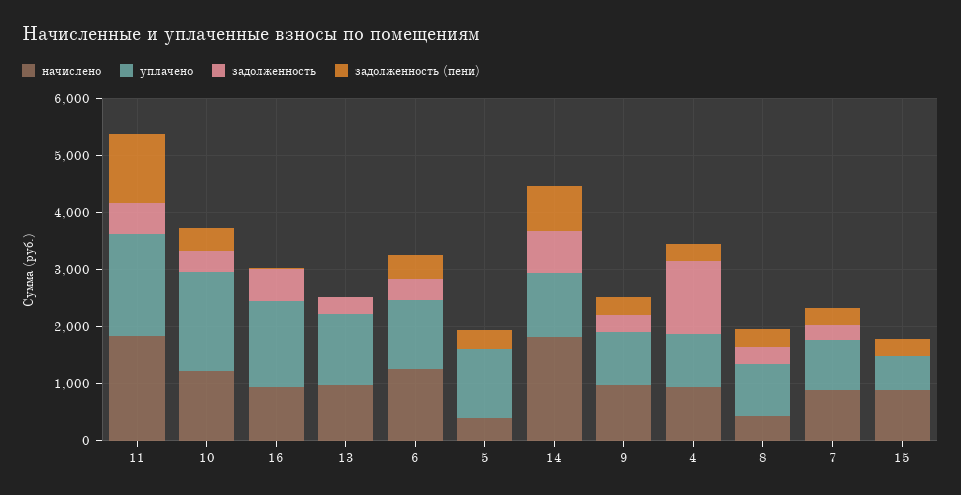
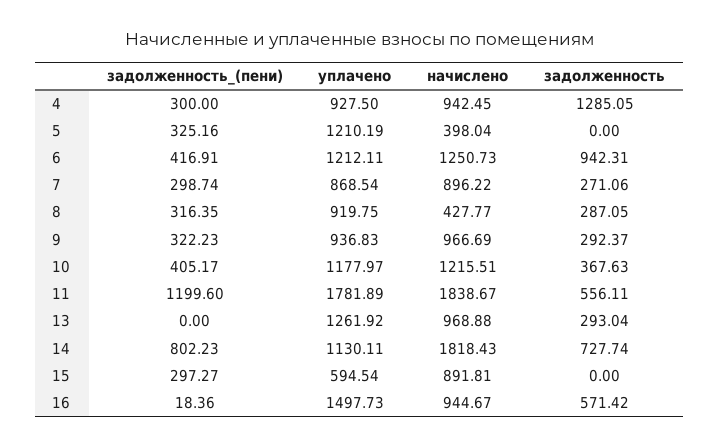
  {
    "начислено": {
      "11": 1838.67,
      "10": 1215.51,
      "16": 944.67,
      "13": 968.88,
      "6": 1250.73,
      "5": 398.04,
      "14": 1818.43,
      "9": 966.69,
      "4": 942.45,
      "8": 427.77,
      "7": 896.22,
      "15": 891.81
    },
    "уплачено": {
      "11": 1781.89,
-     "10": 1800,
+     "10": 1177.97,
      "16": 1497.73,
      "13": 1261.92,
      "6": 1212.11,
      "5": 1210.19,
      "14": 1130.11,
      "9": 936.83,
      "4": 927.5,
      "8": 919.75,
      "7": 868.54,
      "15": 594.54
    },
    "задолженность": {
      "11": 556.11,
      "10": 367.63,
      "16": 571.42,
      "13": 293.04,
-     "6": 400,
+     "6": 942.31,
      "5": 0,
      "14": 727.74,
      "9": 292.37,
      "4": 1285.05,
      "8": 287.05,
      "7": 271.06,
      "15": 0
    },
    "задолженность (пени)": {
      "11": 1199.6,
      "10": 405.17,
      "16": 18.36,
      "13": 0,
      "6": 416.91,
      "5": 325.16,
      "14": 802.23,
      "9": 322.23,
      "4": 300,
      "8": 316.35,
      "7": 298.74,
      "15": 297.27
    }
  }

